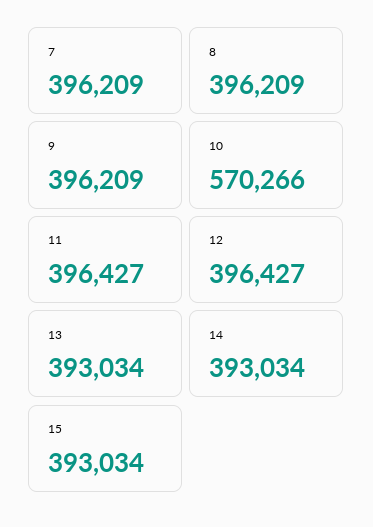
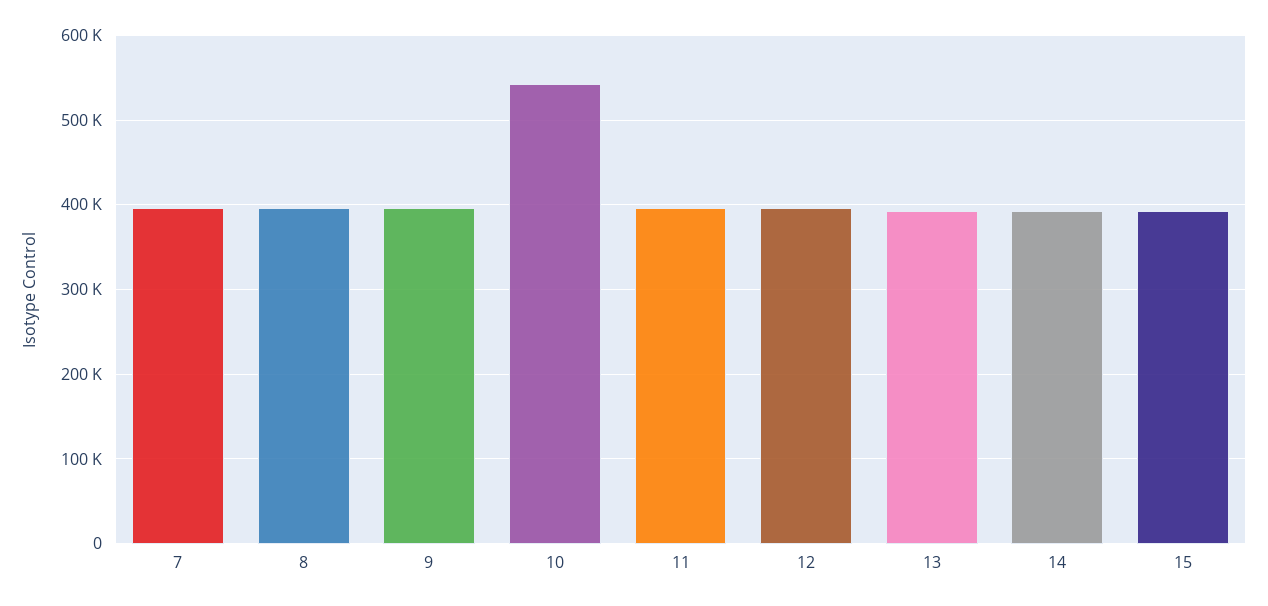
  {
    "7": 396209,
    "8": 396209,
    "9": 396209,
-   "10": 570266,
+   "10": 540000,
    "11": 396427,
    "12": 396427,
    "13": 393034,
    "14": 393034,
    "15": 393034
  }

